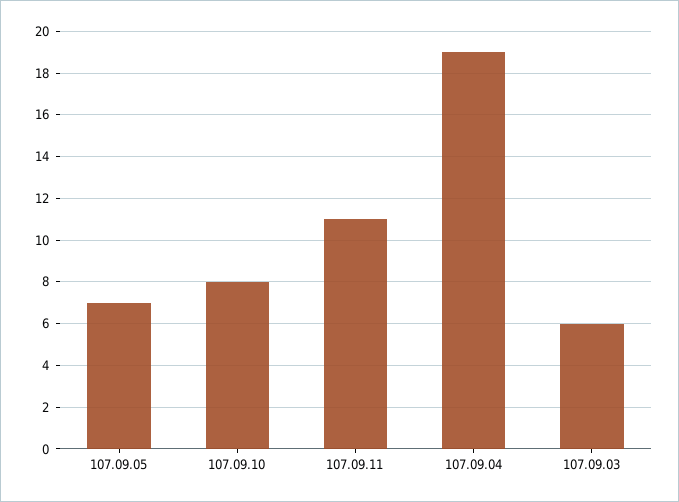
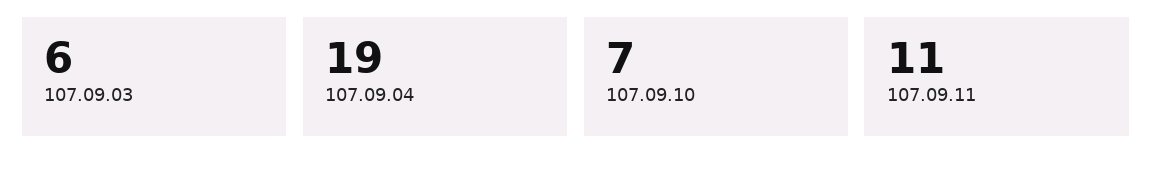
  {
-   "107.09.05": 7,
-   "107.09.10": 8,
+   "107.09.10": 7,
    "107.09.11": 11,
    "107.09.04": 19,
    "107.09.03": 6
  }

